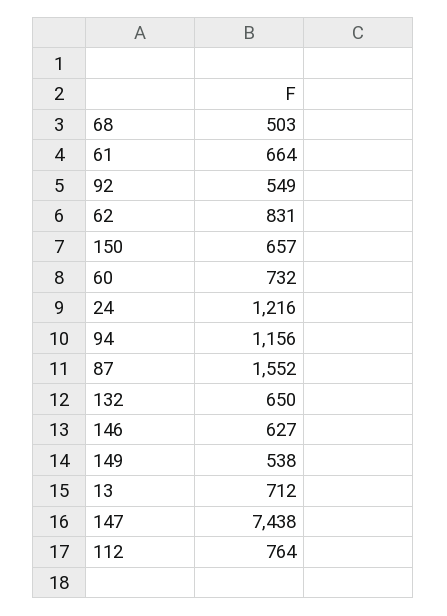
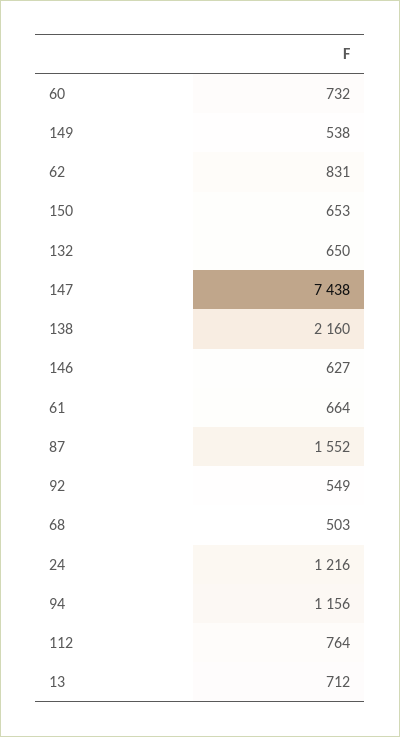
  {
    "68": 503,
    "61": 664,
    "92": 549,
    "62": 831,
-   "150": 657,
+   "150": 653,
    "60": 732,
    "24": 1216,
    "94": 1156,
    "87": 1552,
    "132": 650,
    "146": 627,
    "149": 538,
    "13": 712,
    "147": 7438,
-   "112": 764
+   "112": 764,
+   "138": 2160
  }

